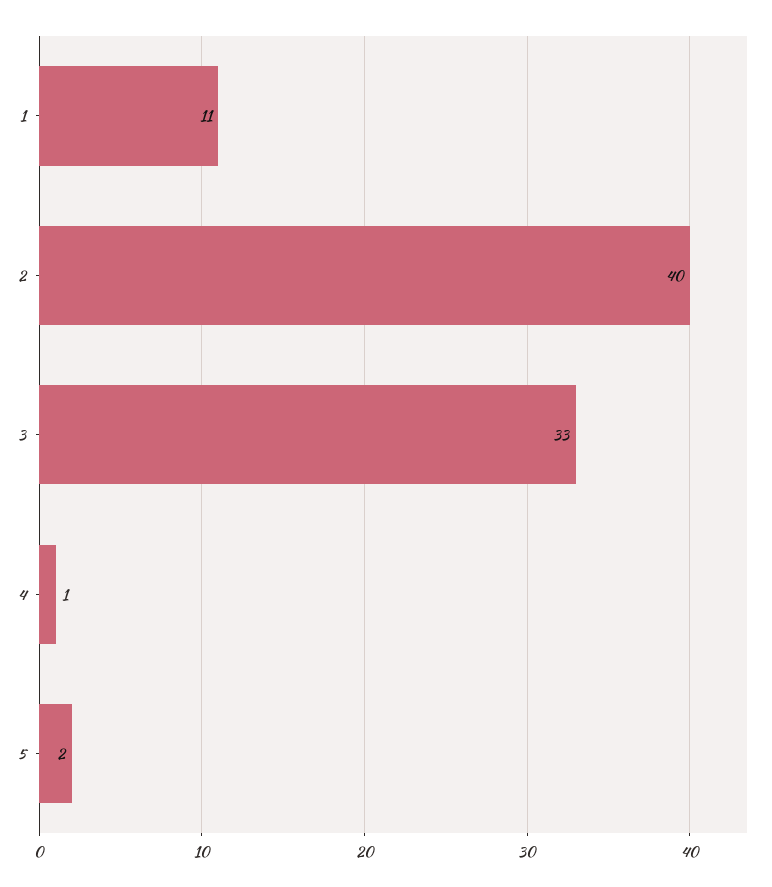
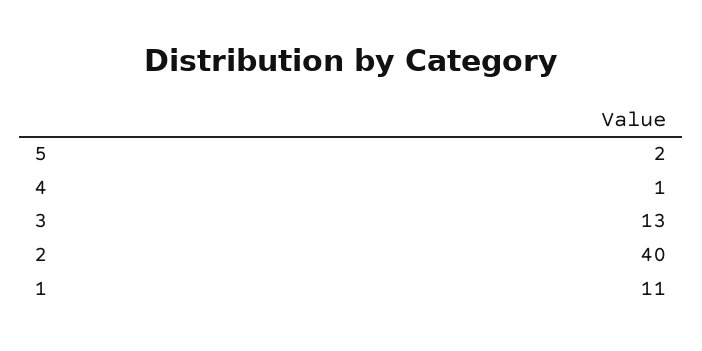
  {
    "1": 11,
    "2": 40,
-   "3": 33,
+   "3": 13,
    "4": 1,
    "5": 2
  }

